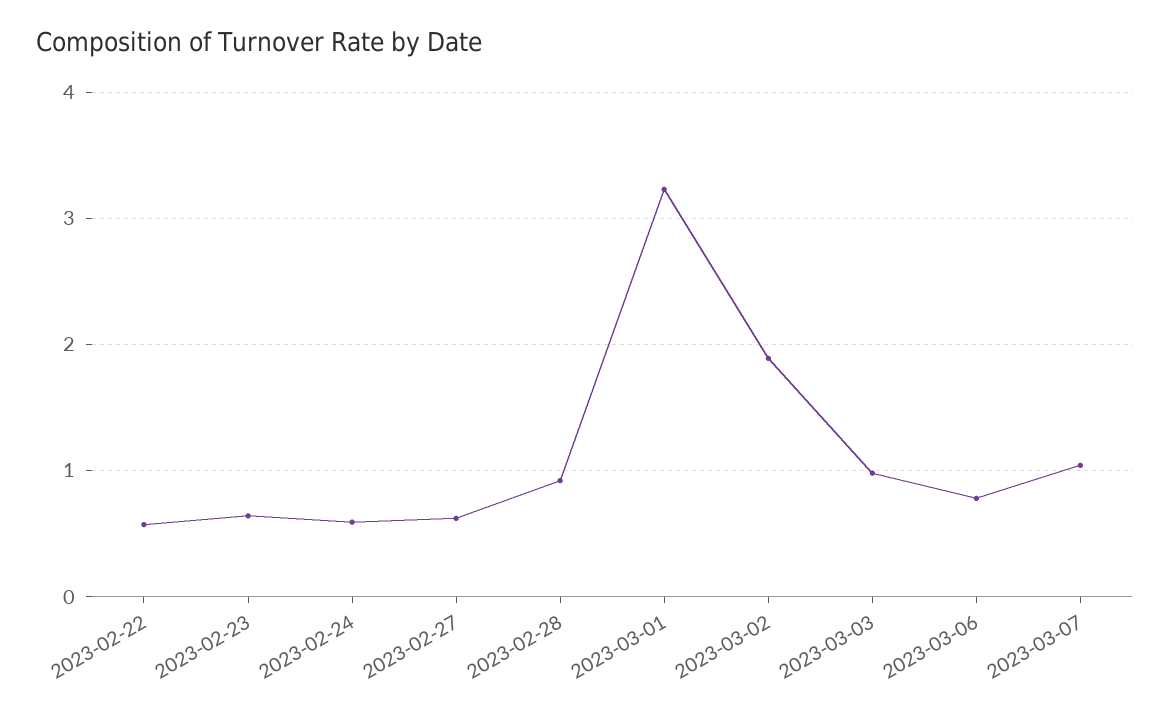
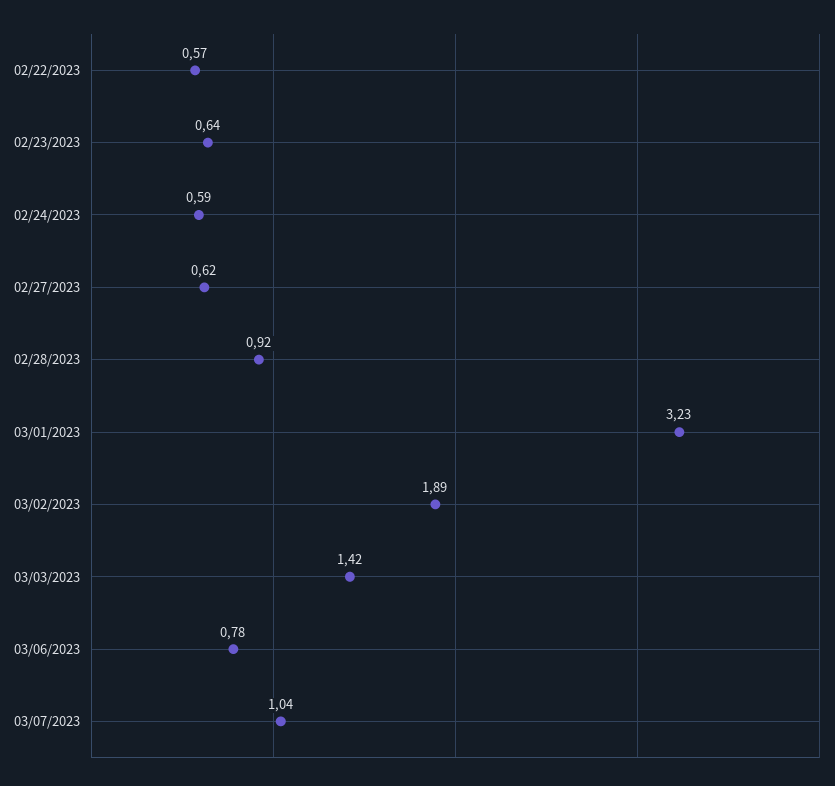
  {
    "2023-02-22": 0.57,
    "2023-02-23": 0.64,
    "2023-02-24": 0.59,
    "2023-02-27": 0.62,
    "2023-02-28": 0.92,
    "2023-03-01": 3.23,
    "2023-03-02": 1.89,
-   "2023-03-03": 1,
+   "2023-03-03": 1.42,
    "2023-03-06": 0.78,
    "2023-03-07": 1.04
  }

